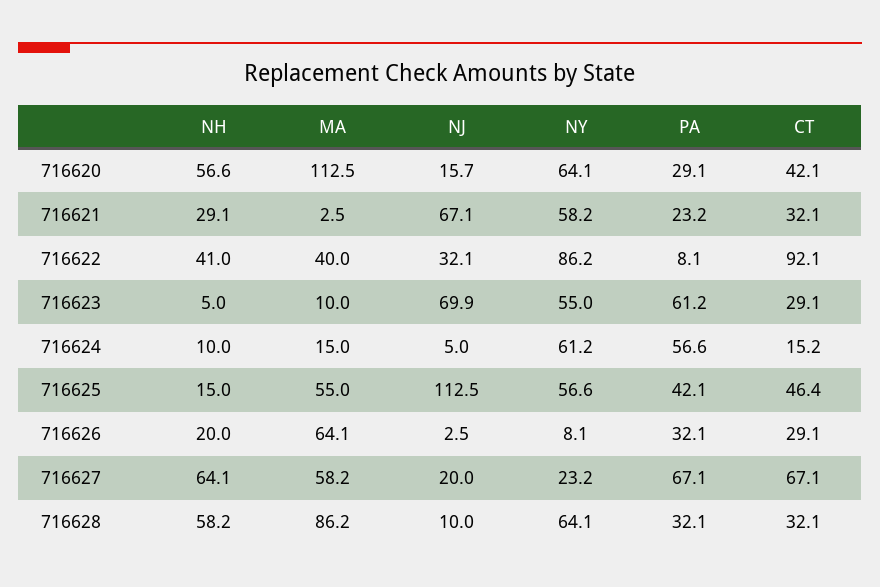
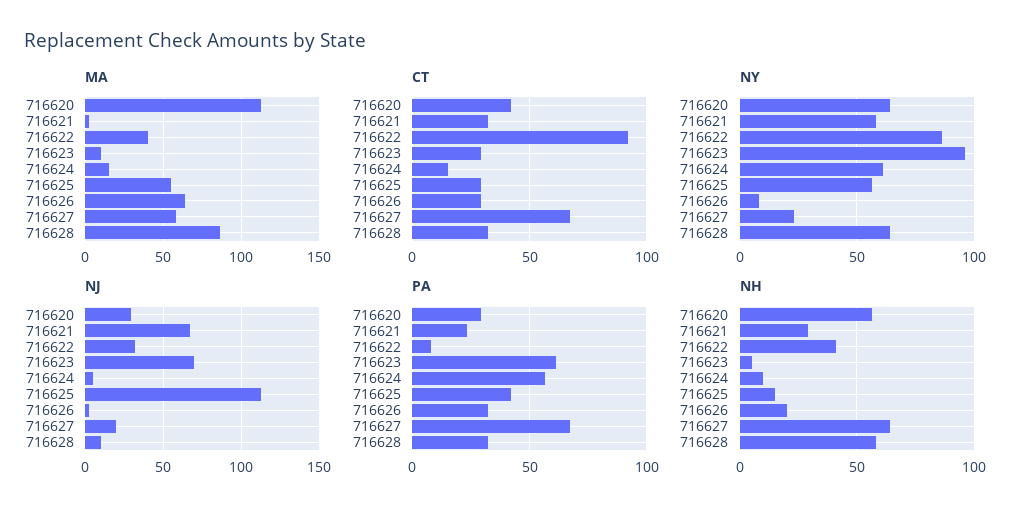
  {
    "NH": {
      "716620": 56.6,
      "716621": 29.1,
      "716622": 41,
      "716623": 5,
      "716624": 10,
      "716625": 15,
      "716626": 20,
      "716627": 64.1,
      "716628": 58.2
    },
    "MA": {
      "716620": 112.5,
      "716621": 2.5,
      "716622": 40,
      "716623": 10,
      "716624": 15,
      "716625": 55,
      "716626": 64.1,
      "716627": 58.2,
      "716628": 86.2
    },
    "NJ": {
-     "716620": 15.7,
+     "716620": 30,
      "716621": 67.1,
      "716622": 32.1,
      "716623": 69.9,
      "716624": 5,
      "716625": 112.5,
      "716626": 2.5,
      "716627": 20,
      "716628": 10
    },
    "NY": {
      "716620": 64.1,
      "716621": 58.2,
      "716622": 86.2,
-     "716623": 55,
+     "716623": 95,
      "716624": 61.2,
      "716625": 56.6,
      "716626": 8.1,
      "716627": 23.2,
      "716628": 64.1
    },
    "PA": {
      "716620": 29.1,
      "716621": 23.2,
      "716622": 8.1,
      "716623": 61.2,
      "716624": 56.6,
      "716625": 42.1,
      "716626": 32.1,
      "716627": 67.1,
      "716628": 32.1
    },
    "CT": {
      "716620": 42.1,
      "716621": 32.1,
      "716622": 92.1,
      "716623": 29.1,
      "716624": 15.2,
-     "716625": 46.4,
+     "716625": 30,
      "716626": 29.1,
      "716627": 67.1,
      "716628": 32.1
    }
  }

